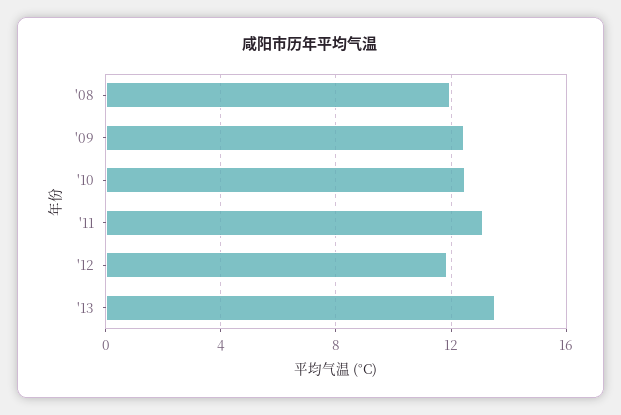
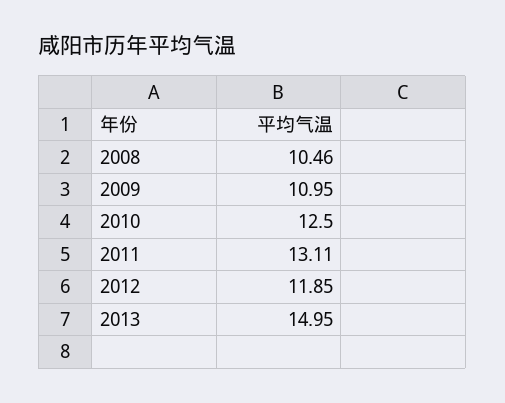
  {
-   "'08": 12,
+   "'08": 10.46,
-   "'09": 12.5,
+   "'09": 10.95,
    "'10": 12.5,
    "'11": 13.11,
    "'12": 11.85,
-   "'13": 13.5
+   "'13": 14.95
  }

